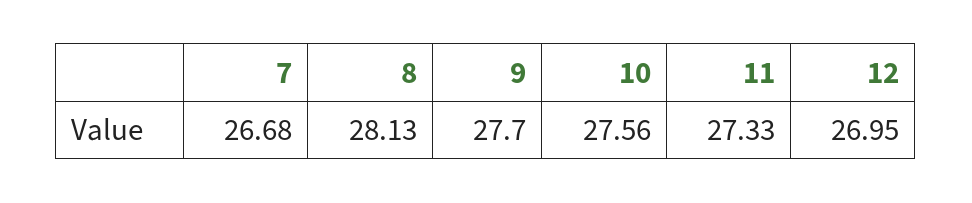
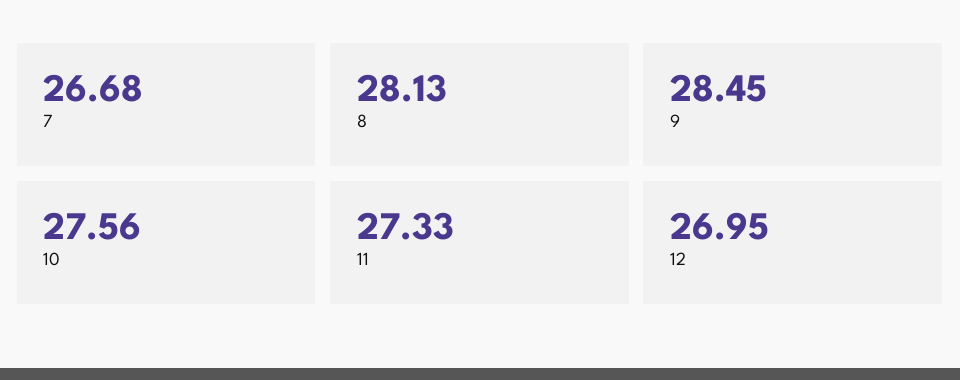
  {
    "7": 26.68,
    "8": 28.13,
-   "9": 27.7,
+   "9": 28.45,
    "10": 27.56,
    "11": 27.33,
    "12": 26.95
  }

